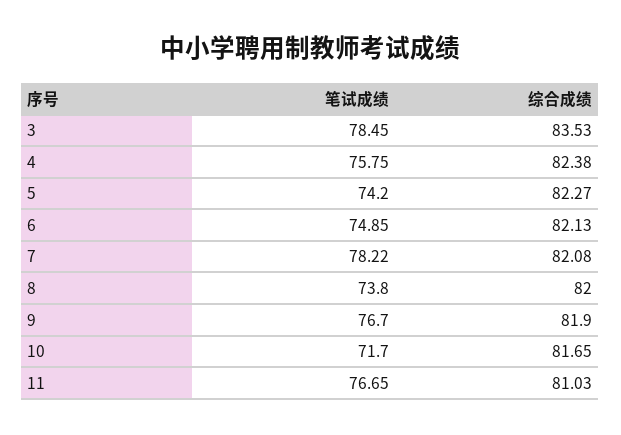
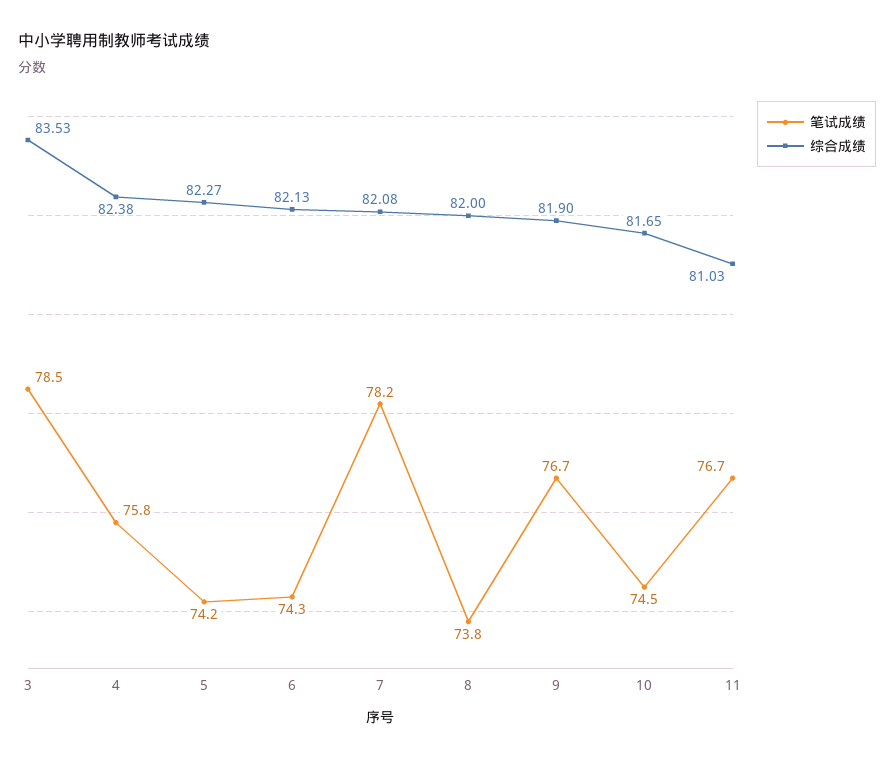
  {
    "笔试成绩": {
      "3": 78.45,
      "4": 75.75,
      "5": 74.2,
-     "6": 74.85,
+     "6": 74.3,
      "7": 78.22,
      "8": 73.8,
      "9": 76.7,
-     "10": 71.7,
+     "10": 74.5,
      "11": 76.65
    },
    "综合成绩": {
      "3": 83.53,
      "4": 82.38,
      "5": 82.27,
      "6": 82.13,
      "7": 82.08,
      "8": 82,
      "9": 81.9,
      "10": 81.65,
      "11": 81.03
    }
  }

